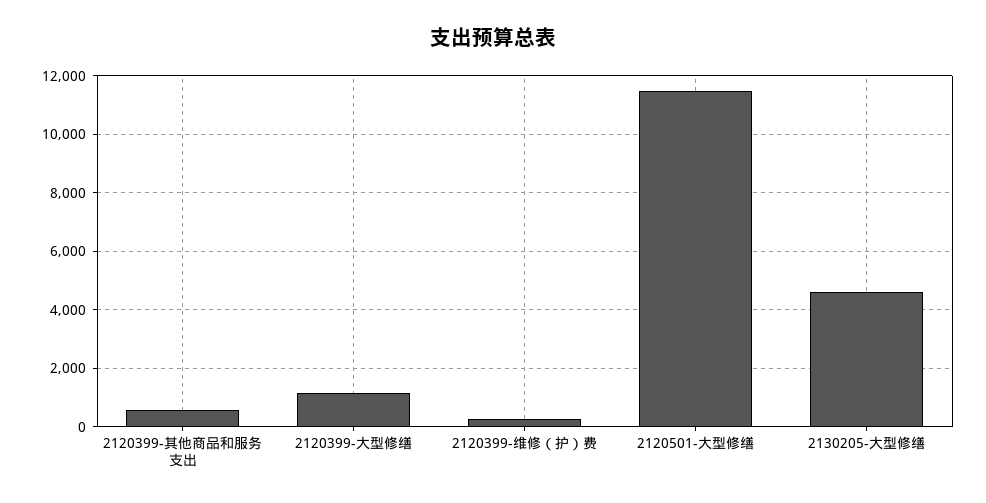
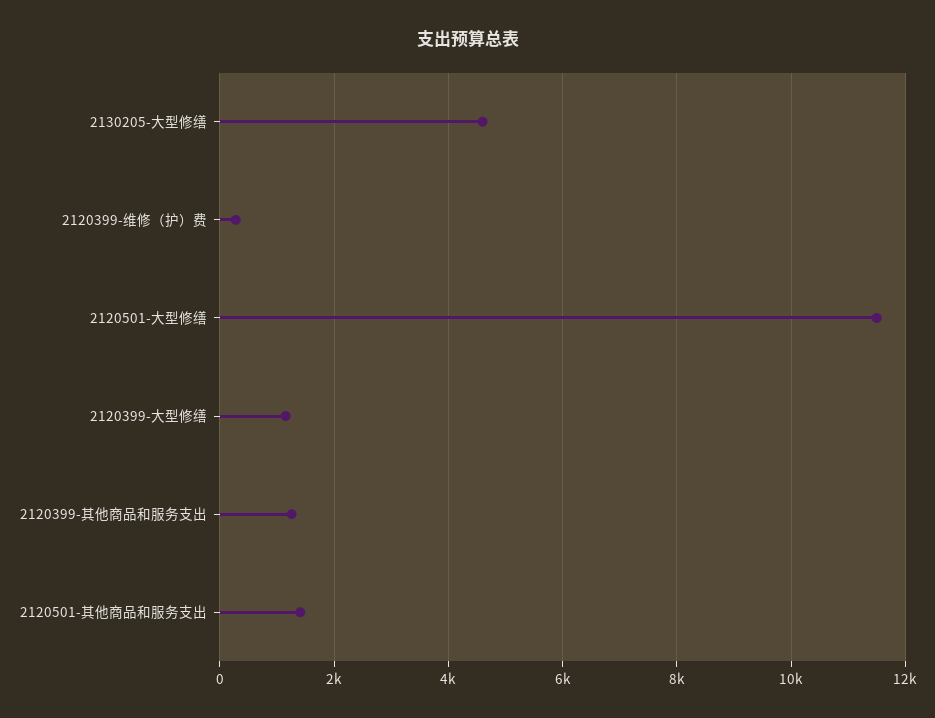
  {
-   "2120399-其他商品和服务支出": 500,
+   "2120399-其他商品和服务支出": 1200,
    "2120399-大型修缮": 1200,
    "2120399-维修（护）费": 200,
    "2120501-大型修缮": 11400,
-   "2130205-大型修缮": 4600
+   "2130205-大型修缮": 4600,
+   "2120501-其他商品和服务支出": 1400
  }

